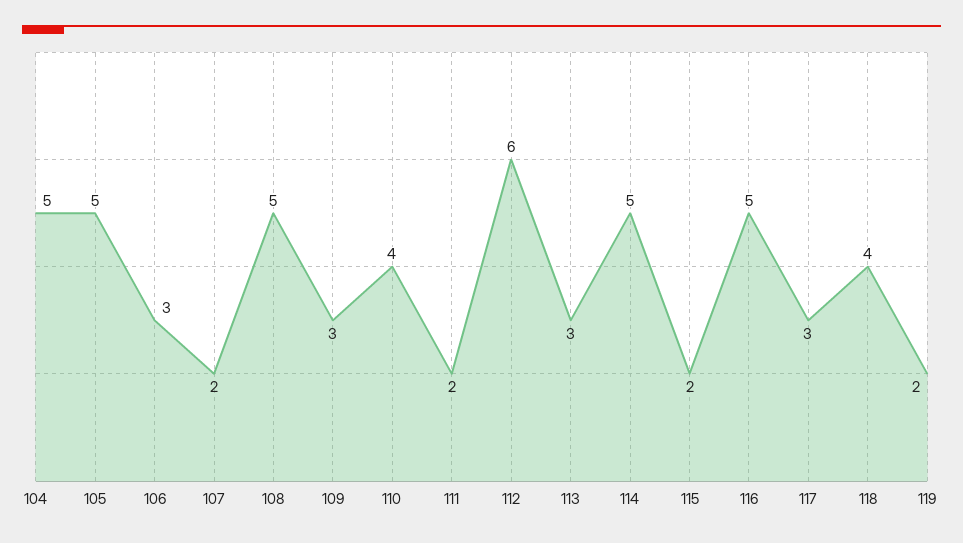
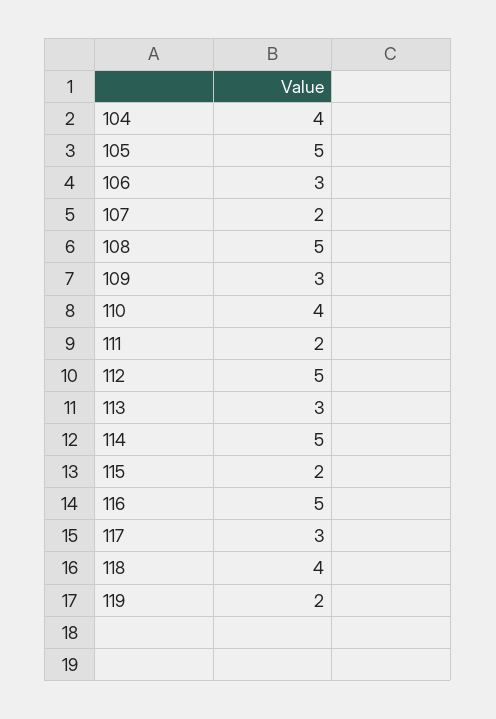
  {
-   "104": 5,
+   "104": 4,
    "105": 5,
    "106": 3,
    "107": 2,
    "108": 5,
    "109": 3,
    "110": 4,
    "111": 2,
-   "112": 6,
+   "112": 5,
    "113": 3,
    "114": 5,
    "115": 2,
    "116": 5,
    "117": 3,
    "118": 4,
    "119": 2
  }

